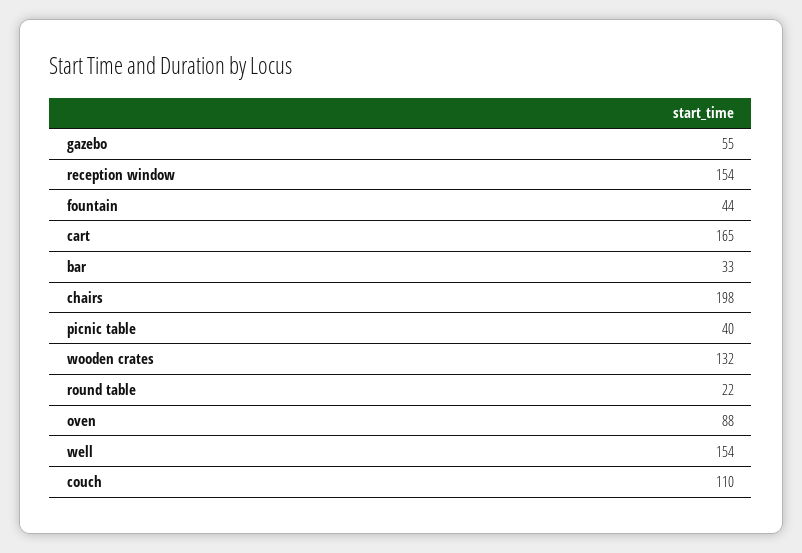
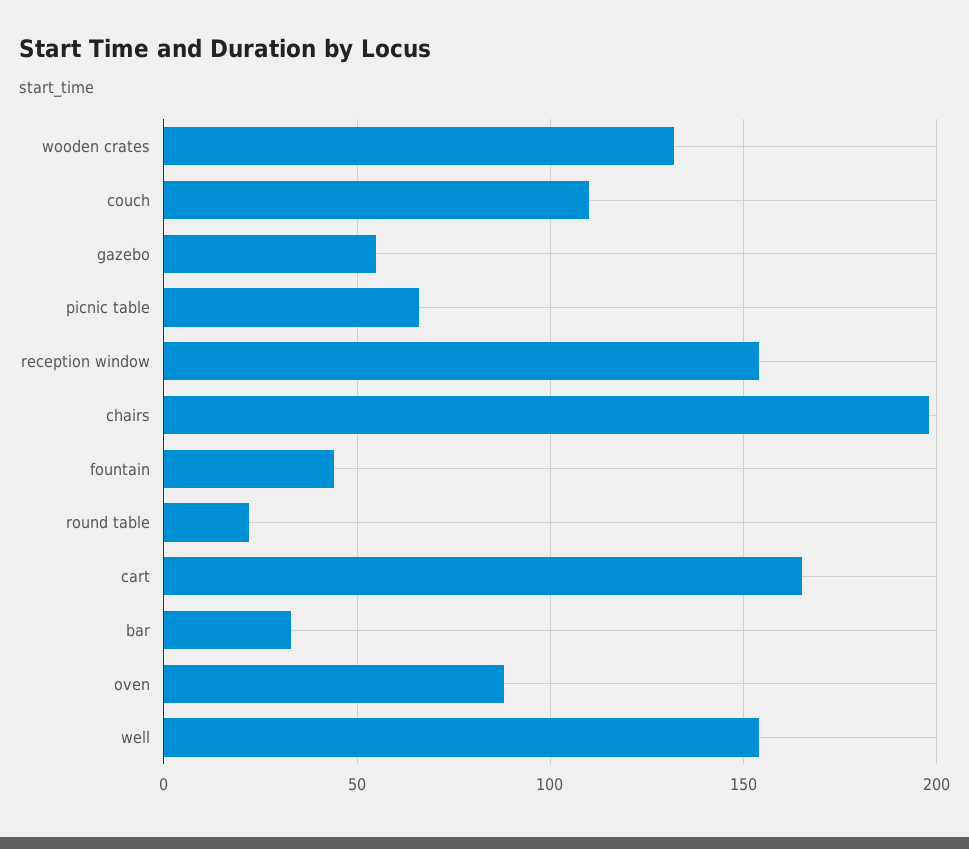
  {
    "gazebo": 55,
    "reception window": 154,
    "fountain": 44,
    "cart": 165,
    "bar": 33,
    "chairs": 198,
-   "picnic table": 40,
+   "picnic table": 65,
    "wooden crates": 132,
    "round table": 22,
    "oven": 88,
    "well": 154,
    "couch": 110
  }

